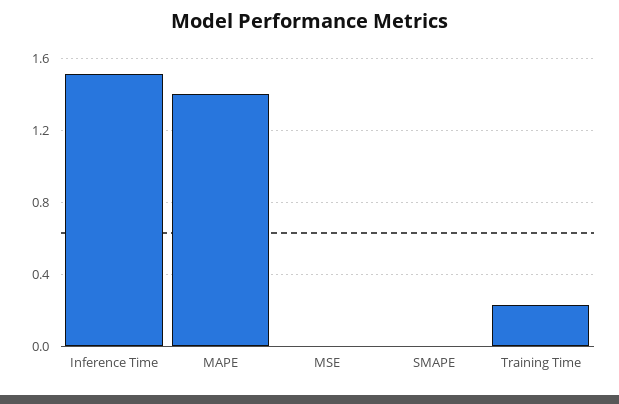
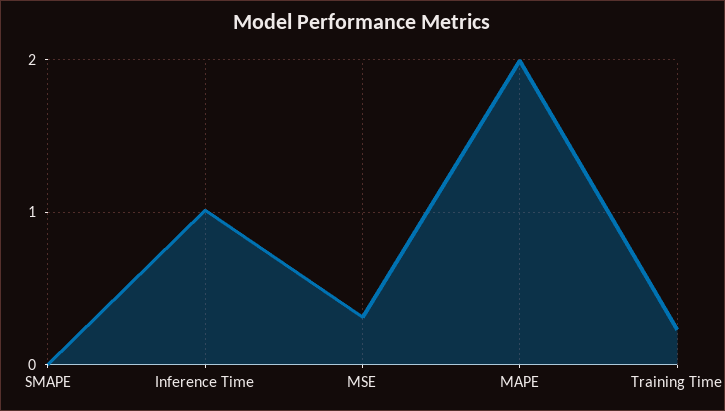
  {
-   "Inference Time": 1.5,
+   "Inference Time": 1,
-   "MAPE": 1.4,
+   "MAPE": 2,
-   "MSE": 0,
+   "MSE": 0.3,
    "SMAPE": 0,
    "Training Time": 0.25
  }

